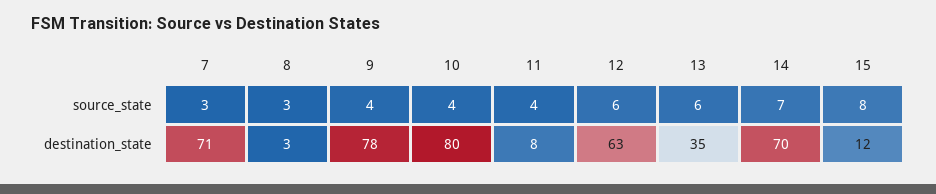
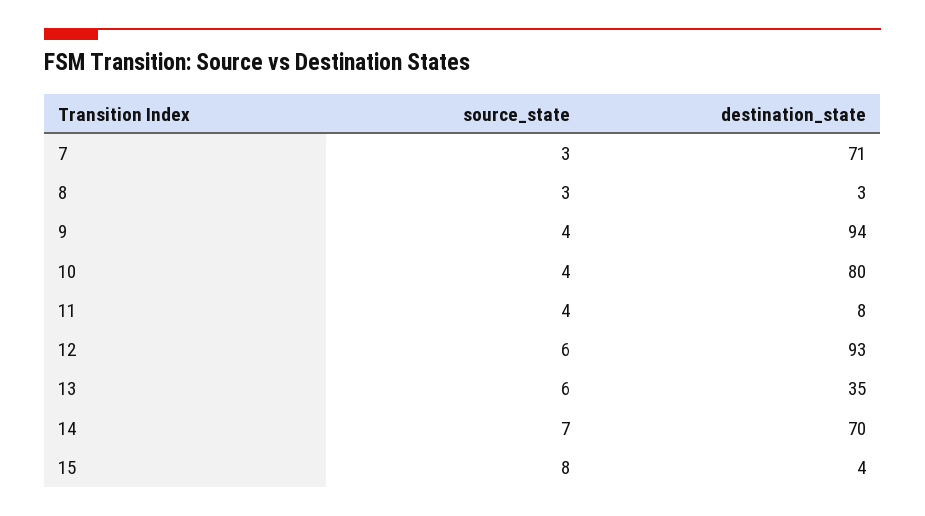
  {
    "7": {
      "source_state": 3,
      "destination_state": 71
    },
    "8": {
      "source_state": 3,
      "destination_state": 3
    },
    "9": {
      "source_state": 4,
-     "destination_state": 78
+     "destination_state": 94
    },
    "10": {
      "source_state": 4,
      "destination_state": 80
    },
    "11": {
      "source_state": 4,
      "destination_state": 8
    },
    "12": {
      "source_state": 6,
-     "destination_state": 63
+     "destination_state": 93
    },
    "13": {
      "source_state": 6,
      "destination_state": 35
    },
    "14": {
      "source_state": 7,
      "destination_state": 70
    },
    "15": {
      "source_state": 8,
-     "destination_state": 12
+     "destination_state": 4
    }
  }

